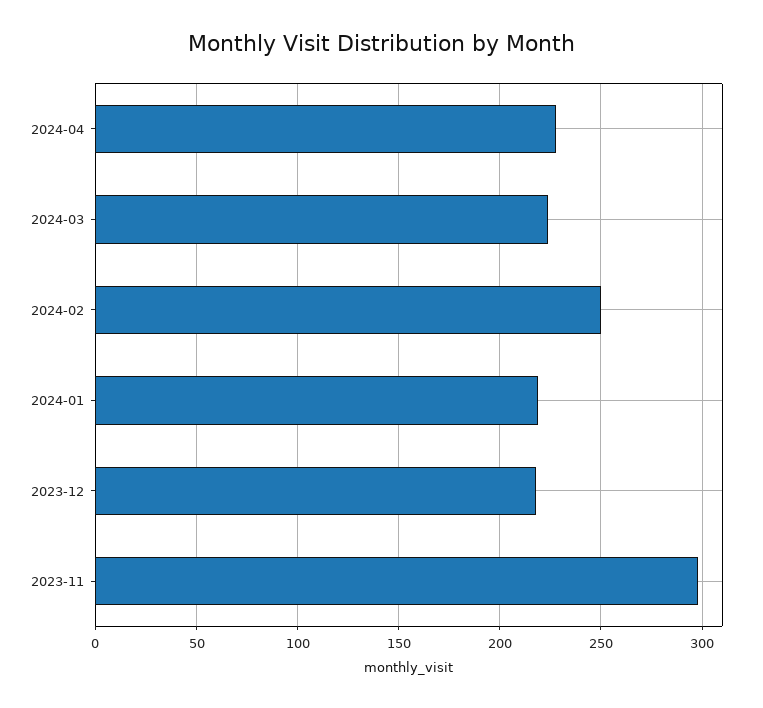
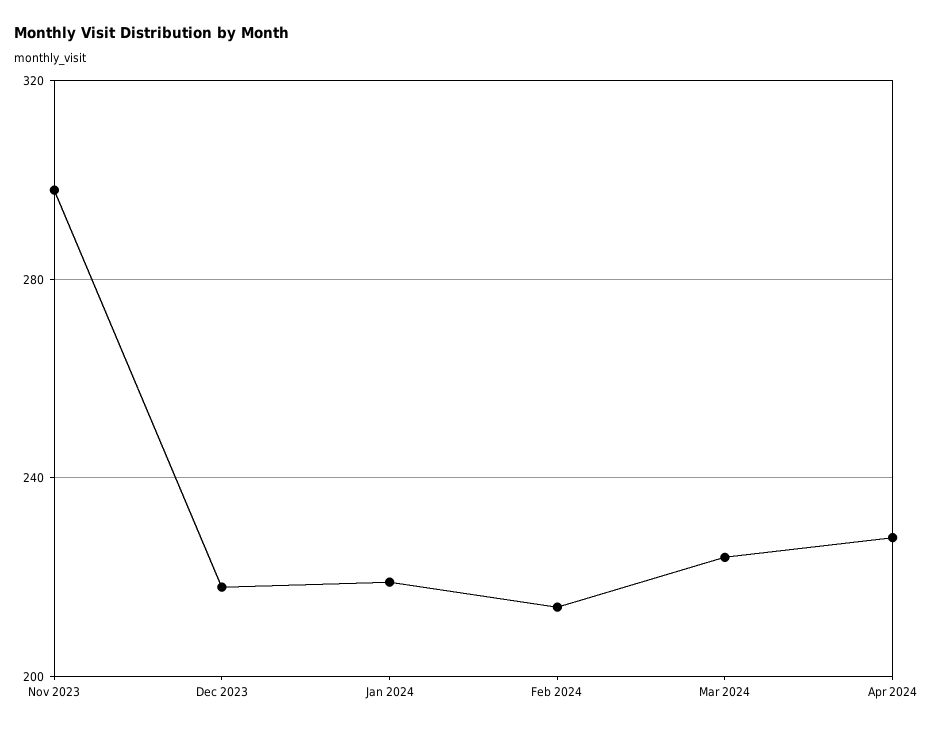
  {
    "2024-04": 230,
    "2024-03": 225,
-   "2024-02": 250,
+   "2024-02": 215,
    "2024-01": 220,
    "2023-12": 220,
    "2023-11": 300
  }

